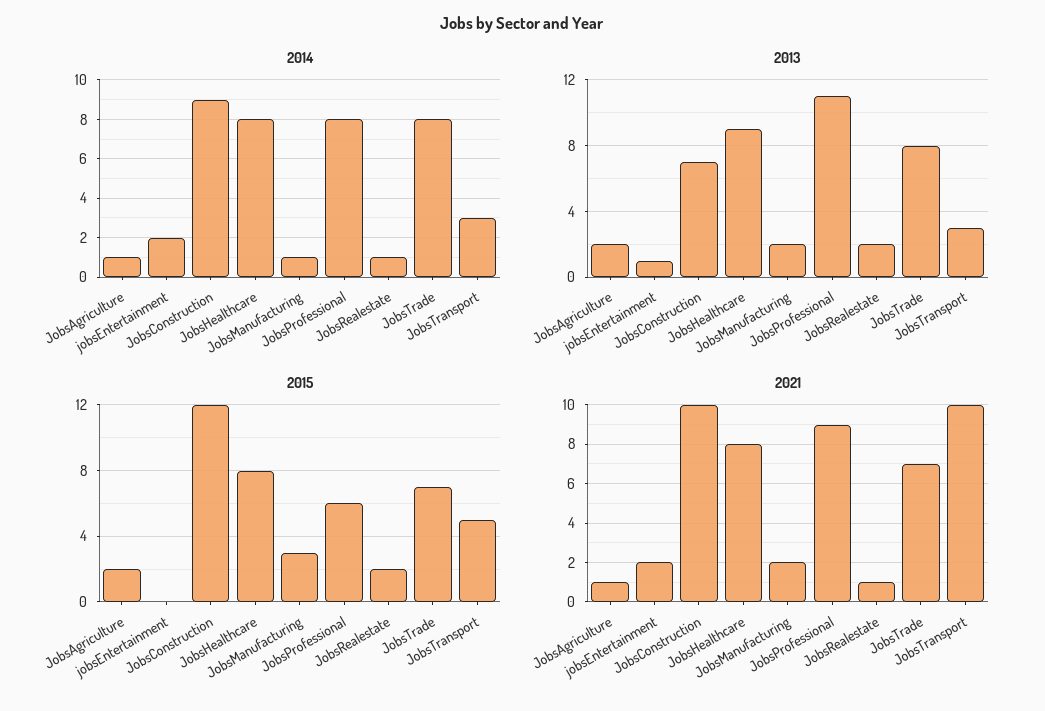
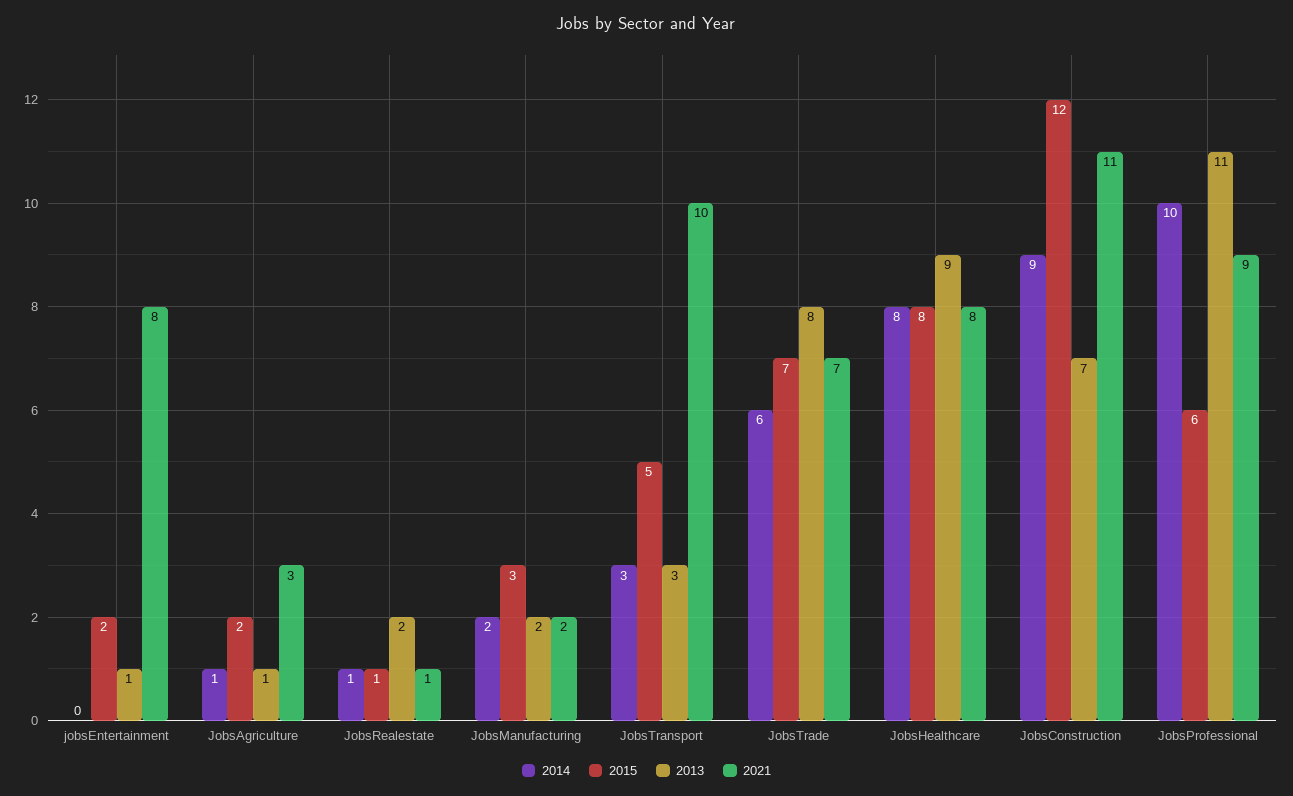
  {
    "2014": {
      "JobsAgriculture": 1,
-     "jobsEntertainment": 2,
+     "jobsEntertainment": 0,
      "JobsConstruction": 9,
      "JobsHealthcare": 8,
-     "JobsManufacturing": 1,
+     "JobsManufacturing": 2,
-     "JobsProfessional": 8,
+     "JobsProfessional": 10,
      "JobsRealestate": 1,
-     "JobsTrade": 8,
+     "JobsTrade": 6,
      "JobsTransport": 3
    },
    "2013": {
-     "JobsAgriculture": 2,
+     "JobsAgriculture": 1,
      "jobsEntertainment": 1,
      "JobsConstruction": 7,
      "JobsHealthcare": 9,
      "JobsManufacturing": 2,
      "JobsProfessional": 11,
      "JobsRealestate": 2,
      "JobsTrade": 8,
      "JobsTransport": 3
    },
    "2015": {
      "JobsAgriculture": 2,
-     "jobsEntertainment": 0,
+     "jobsEntertainment": 2,
      "JobsConstruction": 12,
      "JobsHealthcare": 8,
      "JobsManufacturing": 3,
      "JobsProfessional": 6,
-     "JobsRealestate": 2,
+     "JobsRealestate": 1,
      "JobsTrade": 7,
      "JobsTransport": 5
    },
    "2021": {
-     "JobsAgriculture": 1,
+     "JobsAgriculture": 3,
-     "jobsEntertainment": 2,
+     "jobsEntertainment": 8,
-     "JobsConstruction": 10,
+     "JobsConstruction": 11,
      "JobsHealthcare": 8,
      "JobsManufacturing": 2,
      "JobsProfessional": 9,
      "JobsRealestate": 1,
      "JobsTrade": 7,
      "JobsTransport": 10
    }
  }

